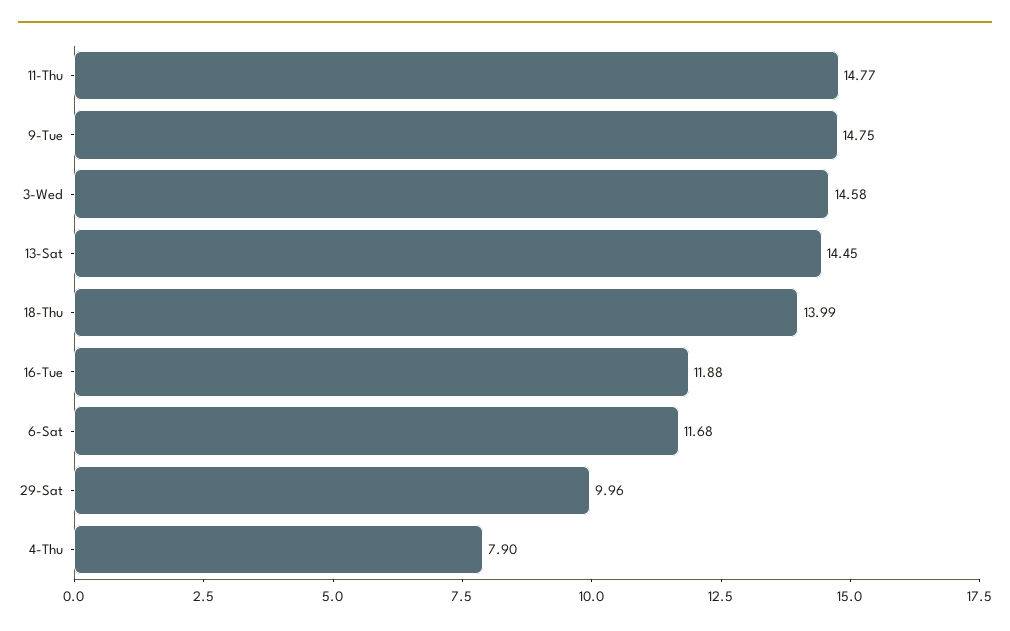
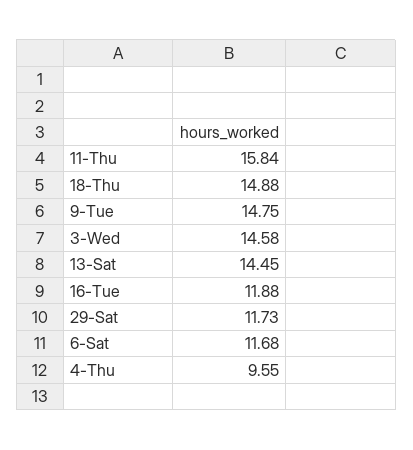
  {
-   "11-Thu": 14.77,
+   "11-Thu": 15.84,
    "9-Tue": 14.75,
    "3-Wed": 14.58,
    "13-Sat": 14.45,
-   "18-Thu": 13.99,
+   "18-Thu": 14.88,
    "16-Tue": 11.88,
    "6-Sat": 11.68,
-   "29-Sat": 9.96,
+   "29-Sat": 11.73,
-   "4-Thu": 7.9
+   "4-Thu": 9.55
  }

